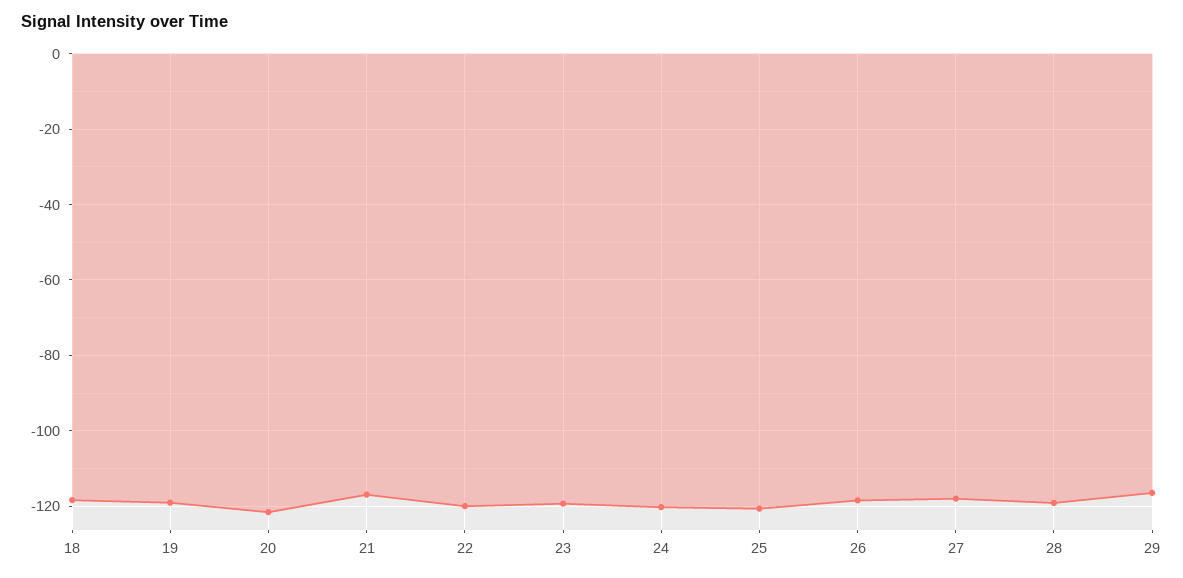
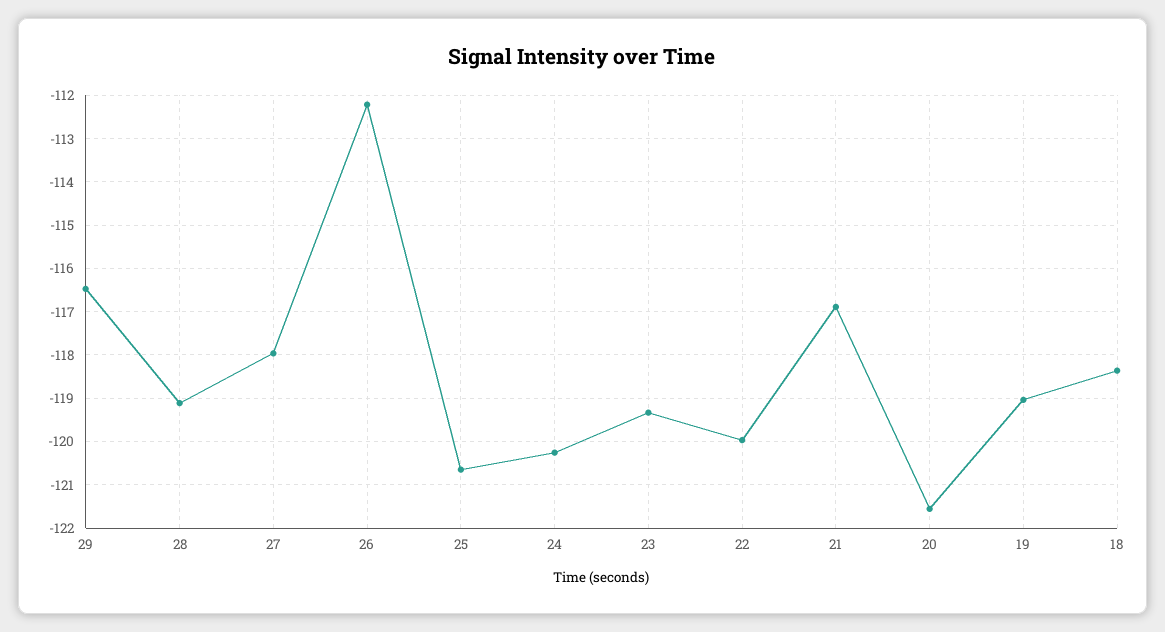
  {
    "18": -118.4,
    "19": -119,
    "20": -121.6,
    "21": -116.8,
    "22": -120,
    "23": -119.4,
    "24": -120.2,
    "25": -120.6,
-   "26": -118,
+   "26": -112.2,
    "27": -118,
    "28": -119.2,
    "29": -116.4
  }

